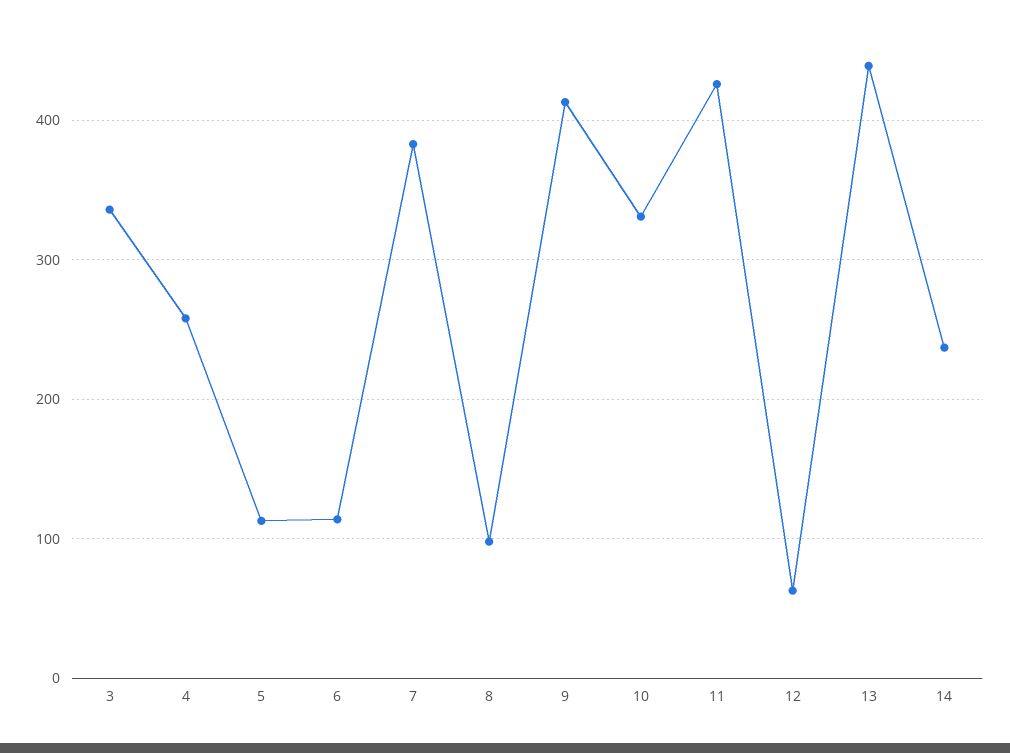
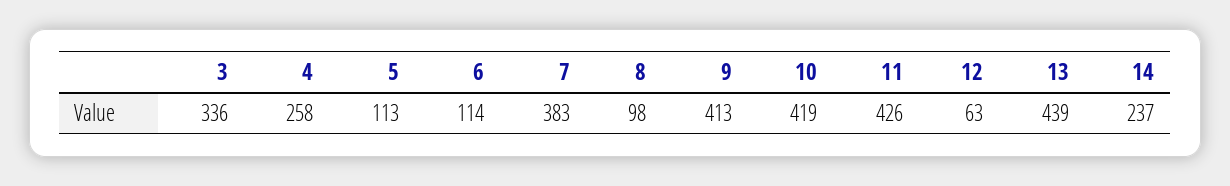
  {
    "3": 336,
    "4": 258,
    "5": 113,
    "6": 114,
    "7": 383,
    "8": 98,
    "9": 413,
-   "10": 330,
+   "10": 419,
    "11": 426,
    "12": 63,
    "13": 439,
    "14": 237
  }

